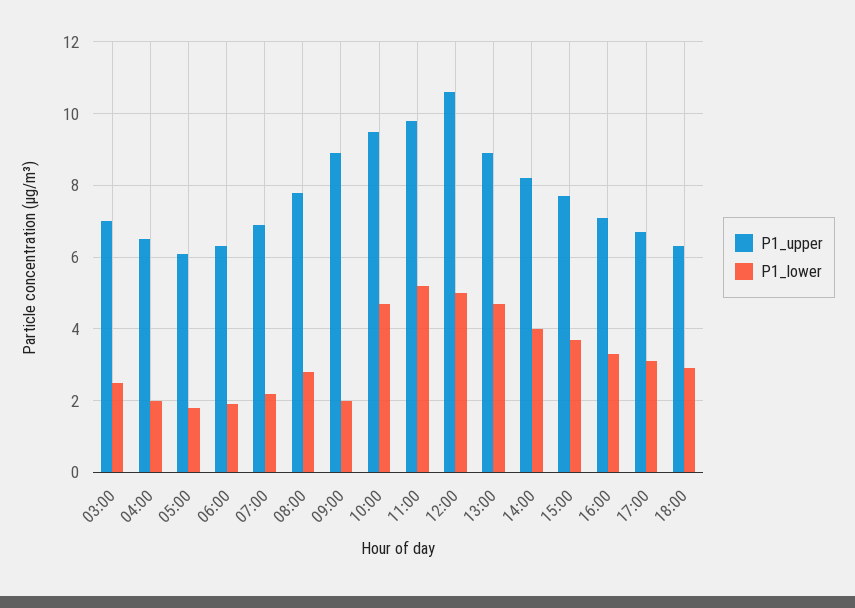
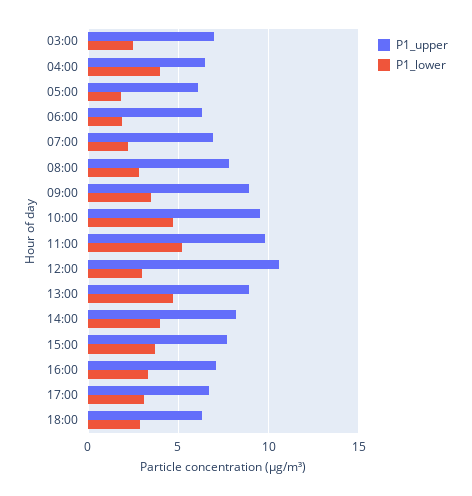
  {
    "P1_upper": {
      "03:00": 7,
      "04:00": 6.5,
      "05:00": 6,
      "06:00": 6.5,
      "07:00": 7,
      "08:00": 8,
      "09:00": 9,
      "10:00": 9.5,
      "11:00": 10,
      "12:00": 10.5,
      "13:00": 9,
      "14:00": 8,
      "15:00": 7.5,
      "16:00": 7,
      "17:00": 6.5,
      "18:00": 6.5
    },
    "P1_lower": {
      "03:00": 2.5,
-     "04:00": 2,
+     "04:00": 4,
      "05:00": 2,
      "06:00": 2,
      "07:00": 2,
      "08:00": 3,
-     "09:00": 2,
+     "09:00": 3.5,
      "10:00": 4.5,
      "11:00": 5,
-     "12:00": 5,
+     "12:00": 3,
      "13:00": 4.5,
      "14:00": 4,
      "15:00": 3.5,
      "16:00": 3.5,
      "17:00": 3,
      "18:00": 3
    }
  }

